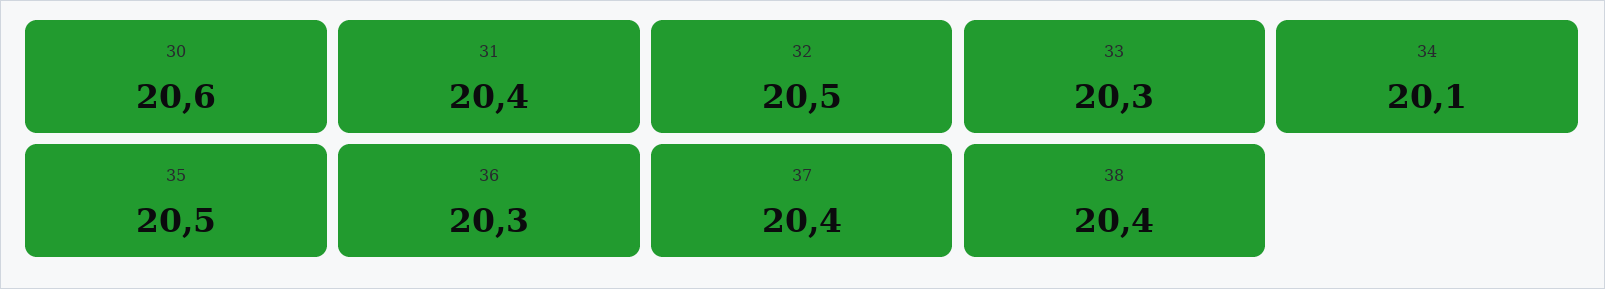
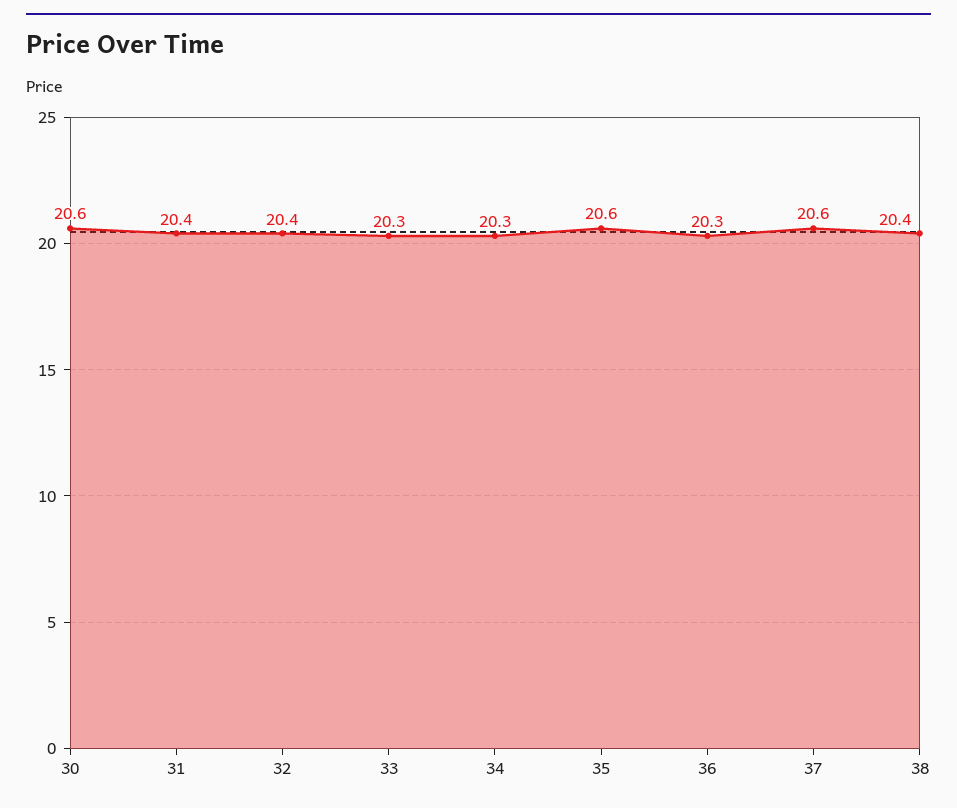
  {
    "30": 20.6,
    "31": 20.4,
-   "32": 20.5,
+   "32": 20.4,
    "33": 20.3,
-   "34": 20.1,
+   "34": 20.3,
-   "35": 20.5,
+   "35": 20.6,
    "36": 20.3,
-   "37": 20.4,
+   "37": 20.6,
    "38": 20.4
  }

